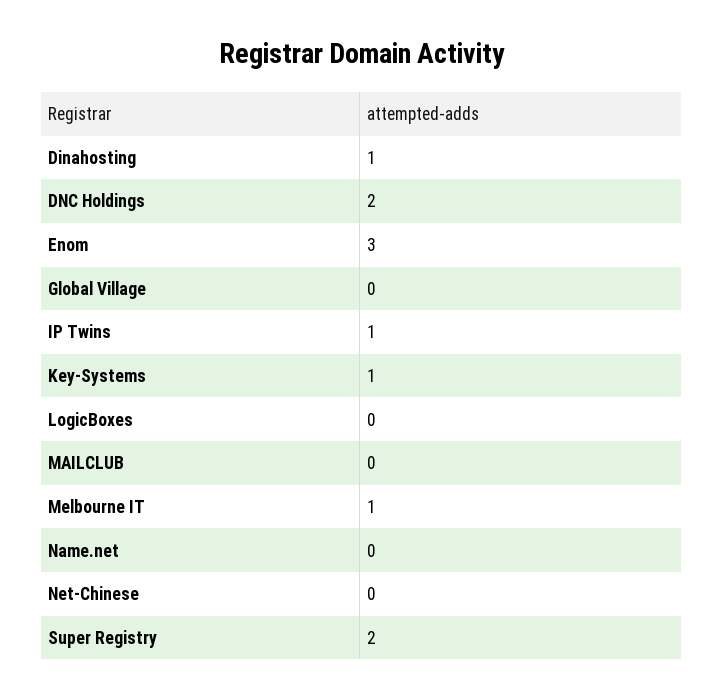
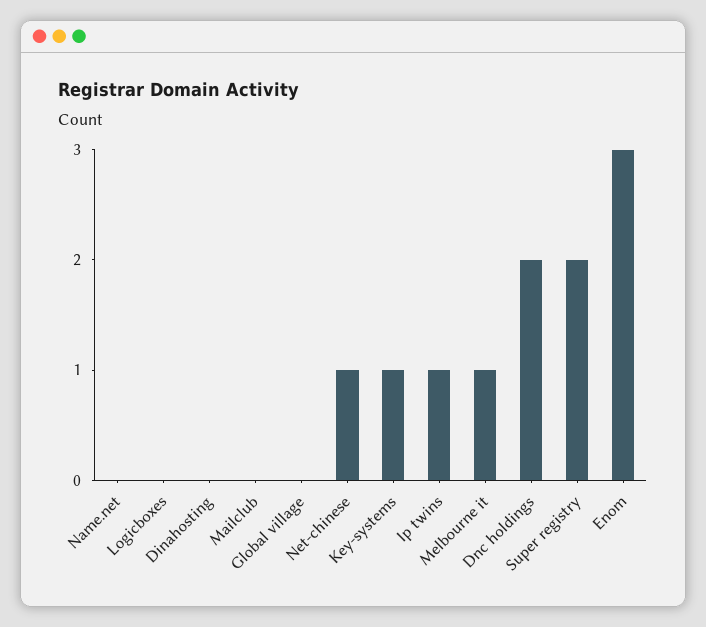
  {
-   "Dinahosting": 1,
+   "Dinahosting": 0,
    "DNC Holdings": 2,
    "Enom": 3,
    "Global Village": 0,
    "IP Twins": 1,
    "Key-Systems": 1,
    "LogicBoxes": 0,
    "MAILCLUB": 0,
    "Melbourne IT": 1,
    "Name.net": 0,
-   "Net-Chinese": 0,
+   "Net-Chinese": 1,
    "Super Registry": 2
  }

